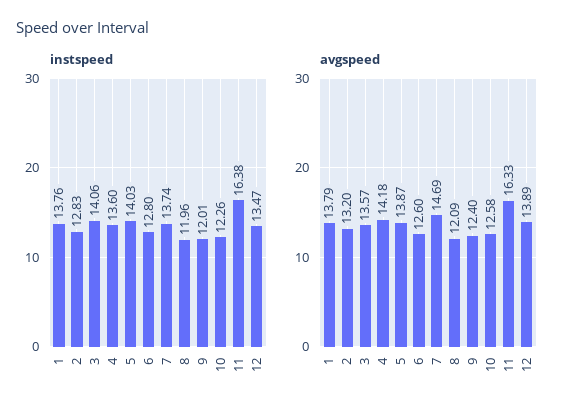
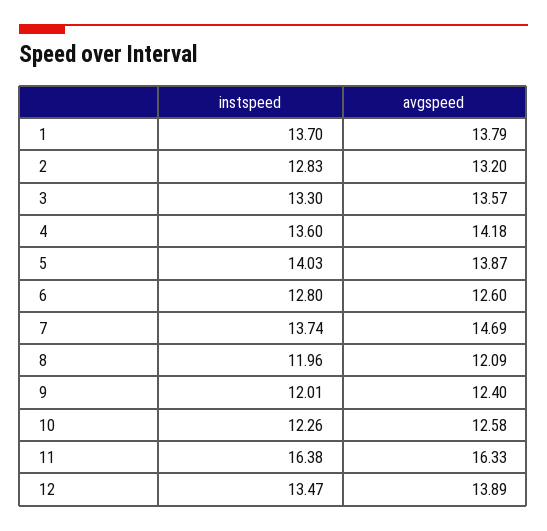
  {
    "instspeed": {
-     "1": 13.76,
+     "1": 13.7,
      "2": 12.83,
-     "3": 14.06,
+     "3": 13.3,
      "4": 13.6,
      "5": 14.03,
      "6": 12.8,
      "7": 13.74,
      "8": 11.96,
      "9": 12.01,
      "10": 12.26,
      "11": 16.38,
      "12": 13.47
    },
    "avgspeed": {
      "1": 13.79,
      "2": 13.2,
      "3": 13.57,
      "4": 14.18,
      "5": 13.87,
      "6": 12.6,
      "7": 14.69,
      "8": 12.09,
      "9": 12.4,
      "10": 12.58,
      "11": 16.33,
      "12": 13.89
    }
  }

